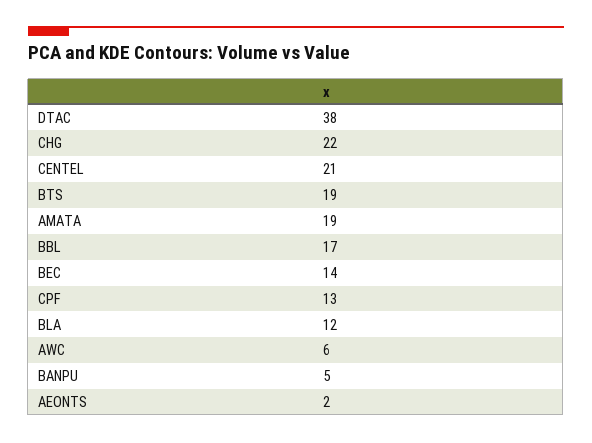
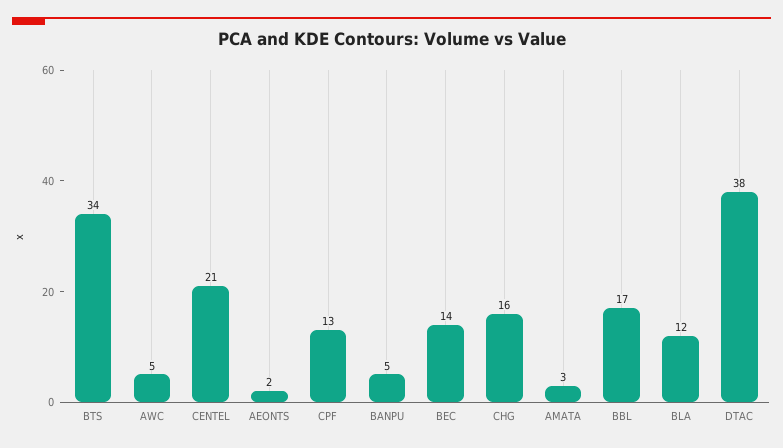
  {
    "DTAC": 38,
-   "CHG": 22,
+   "CHG": 16,
    "CENTEL": 21,
-   "BTS": 19,
+   "BTS": 34,
-   "AMATA": 19,
+   "AMATA": 3,
    "BBL": 17,
    "BEC": 14,
    "CPF": 13,
    "BLA": 12,
-   "AWC": 6,
+   "AWC": 5,
    "BANPU": 5,
    "AEONTS": 2
  }

